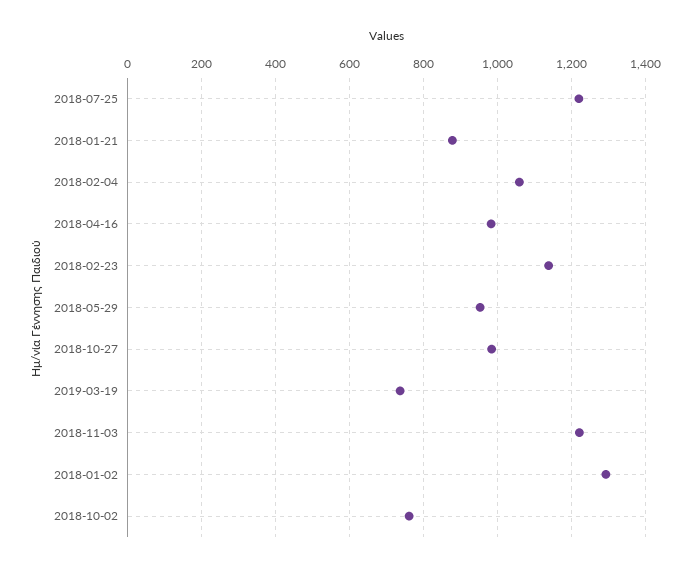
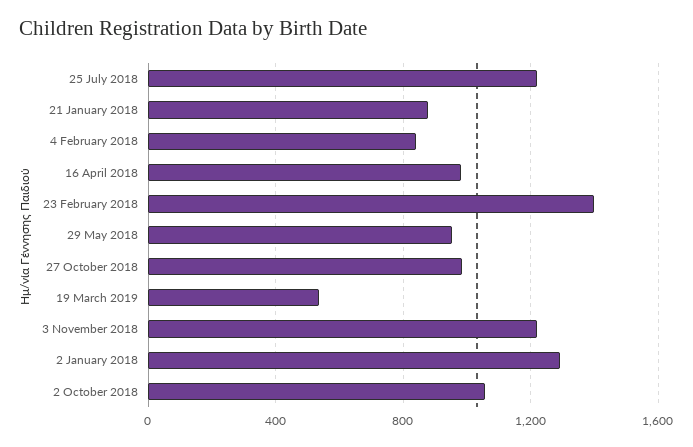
  {
    "2018-07-25": 1220,
    "2018-01-21": 880,
-   "2018-02-04": 1060,
+   "2018-02-04": 850,
    "2018-04-16": 980,
-   "2018-02-23": 1140,
+   "2018-02-23": 1400,
    "2018-05-29": 960,
    "2018-10-27": 980,
-   "2019-03-19": 740,
+   "2019-03-19": 550,
    "2018-11-03": 1220,
    "2018-01-02": 1300,
-   "2018-10-02": 760
+   "2018-10-02": 1050
  }

